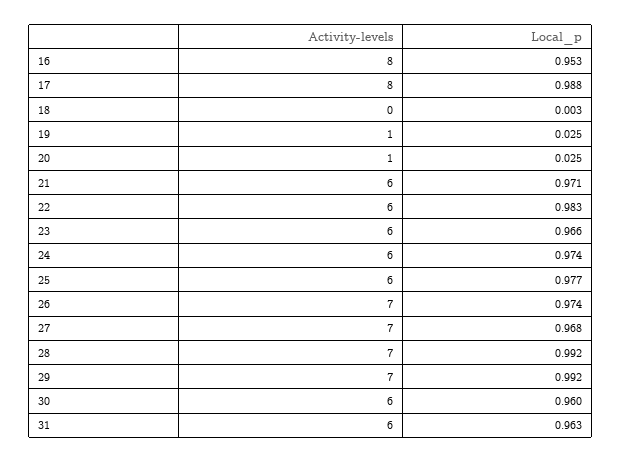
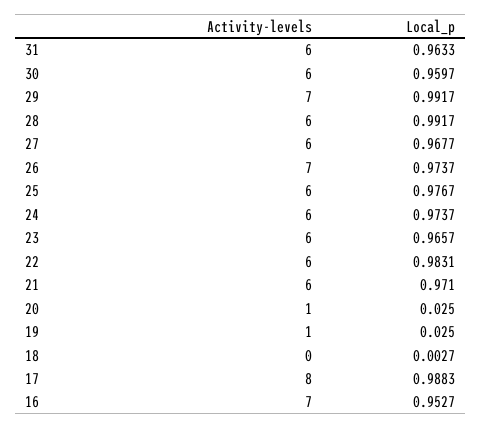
  {
    "Activity-levels": {
-     "16": 8,
+     "16": 7,
      "17": 8,
      "18": 0,
      "19": 1,
      "20": 1,
      "21": 6,
      "22": 6,
      "23": 6,
      "24": 6,
      "25": 6,
      "26": 7,
-     "27": 7,
+     "27": 6,
-     "28": 7,
+     "28": 6,
      "29": 7,
      "30": 6,
      "31": 6
    },
    "Local_p": {
      "16": 0.9527,
      "17": 0.9883,
      "18": 0.0027,
      "19": 0.025,
      "20": 0.025,
      "21": 0.971,
      "22": 0.9831,
      "23": 0.9657,
      "24": 0.9737,
      "25": 0.9767,
      "26": 0.9737,
      "27": 0.9677,
      "28": 0.9917,
      "29": 0.9917,
      "30": 0.9597,
      "31": 0.9633
    }
  }

